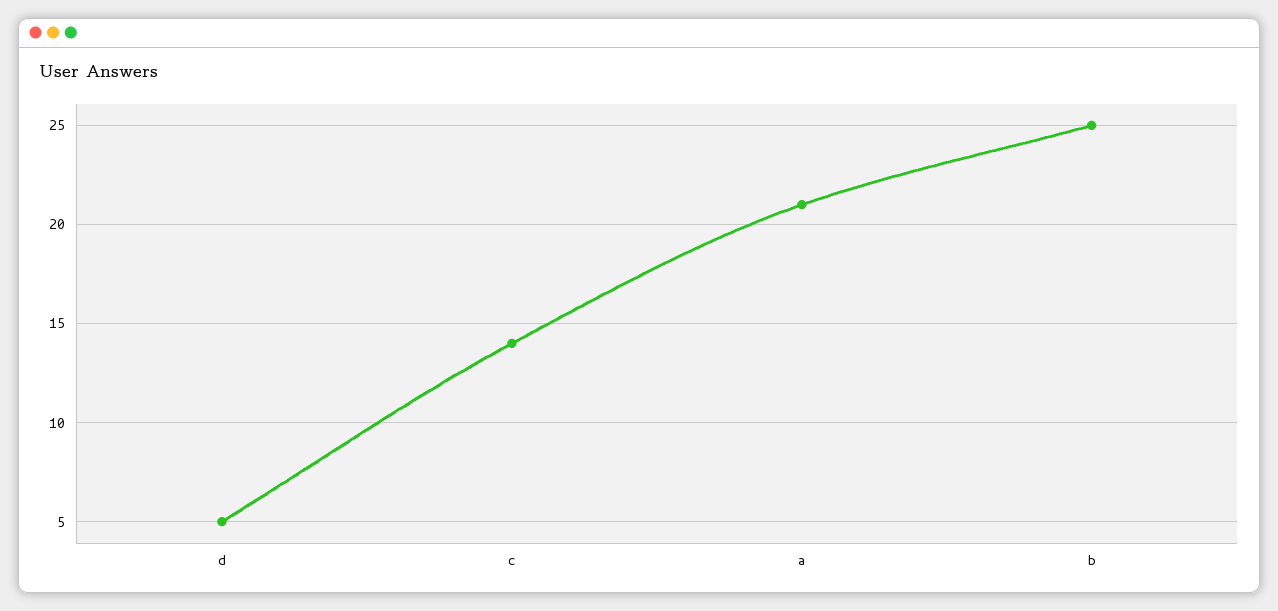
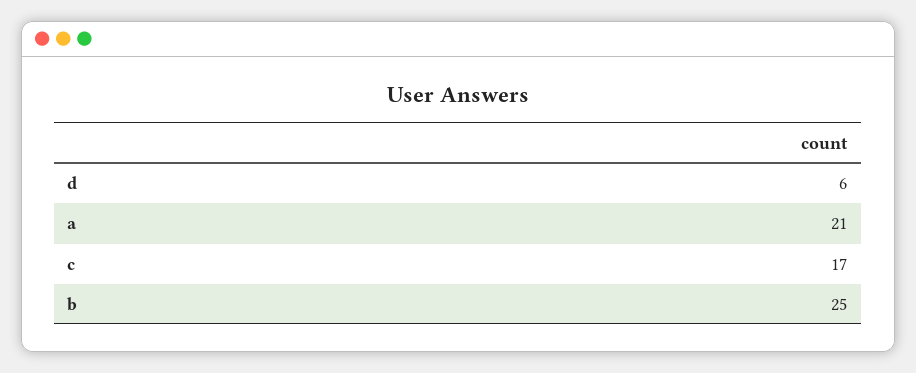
  {
-   "d": 5,
+   "d": 6,
-   "c": 14,
+   "c": 17,
    "a": 21,
    "b": 25
  }

